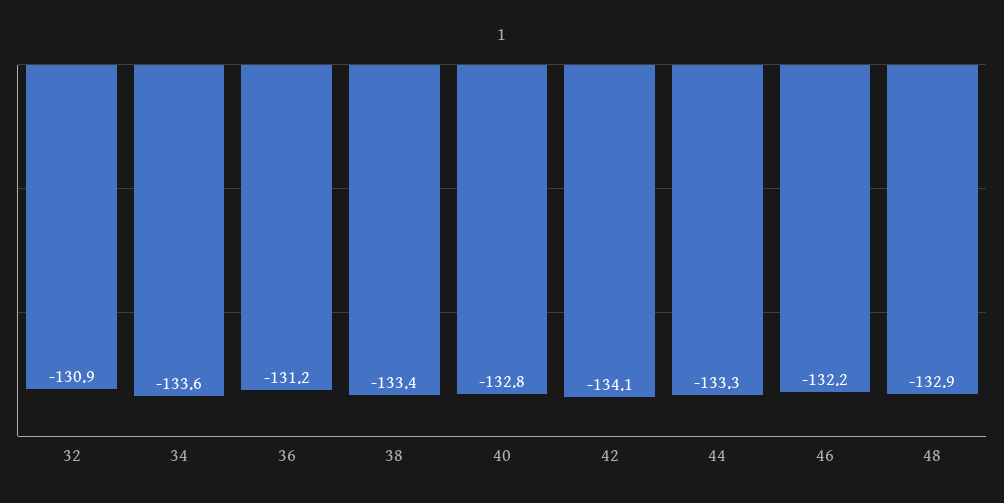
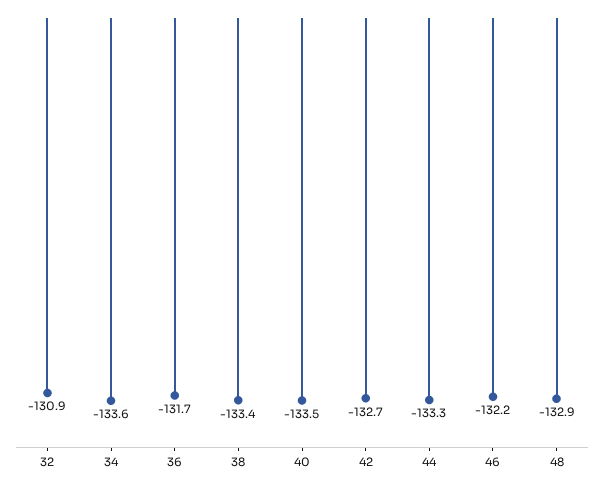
  {
    "32": -130.9,
    "34": -133.6,
-   "36": -131.2,
+   "36": -131.7,
    "38": -133.4,
-   "40": -132.8,
+   "40": -133.5,
-   "42": -134.1,
+   "42": -132.7,
    "44": -133.3,
    "46": -132.2,
    "48": -132.9
  }

